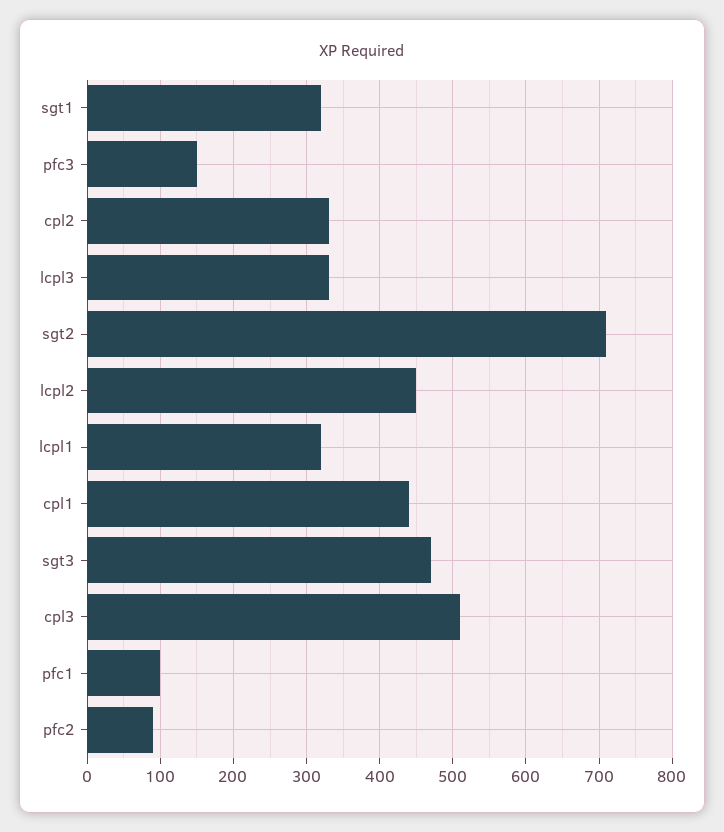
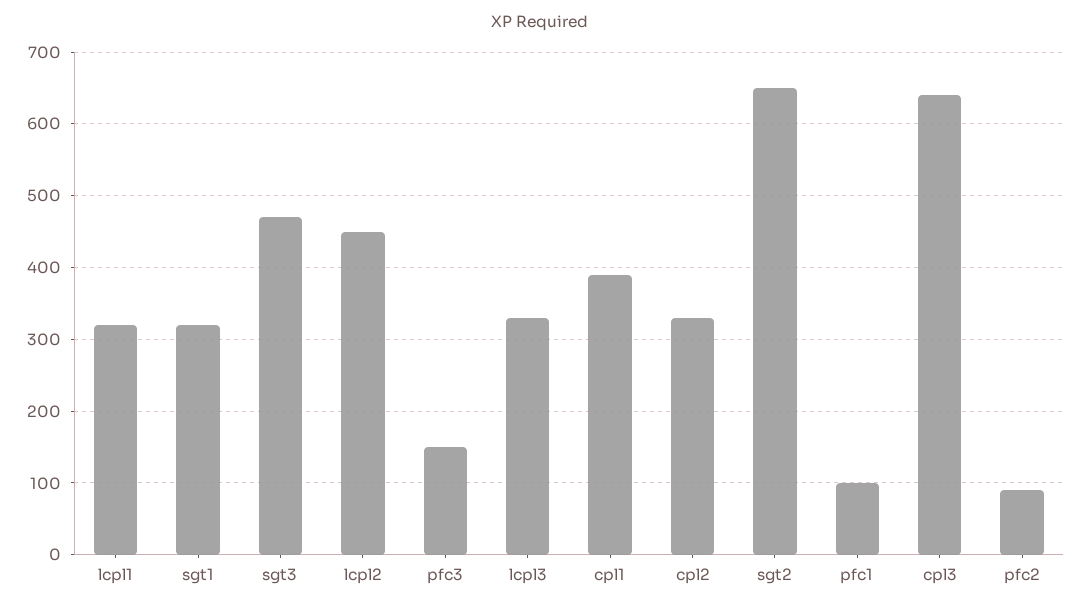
  {
    "sgt1": 320,
    "pfc3": 150,
    "cpl2": 330,
    "lcpl3": 330,
-   "sgt2": 710,
+   "sgt2": 650,
    "lcpl2": 450,
    "lcpl1": 320,
-   "cpl1": 440,
+   "cpl1": 390,
    "sgt3": 470,
-   "cpl3": 510,
+   "cpl3": 640,
    "pfc1": 100,
    "pfc2": 90
  }

